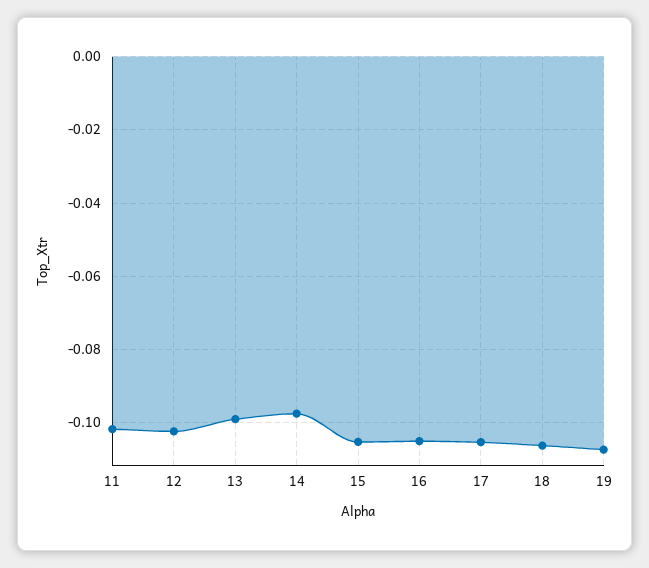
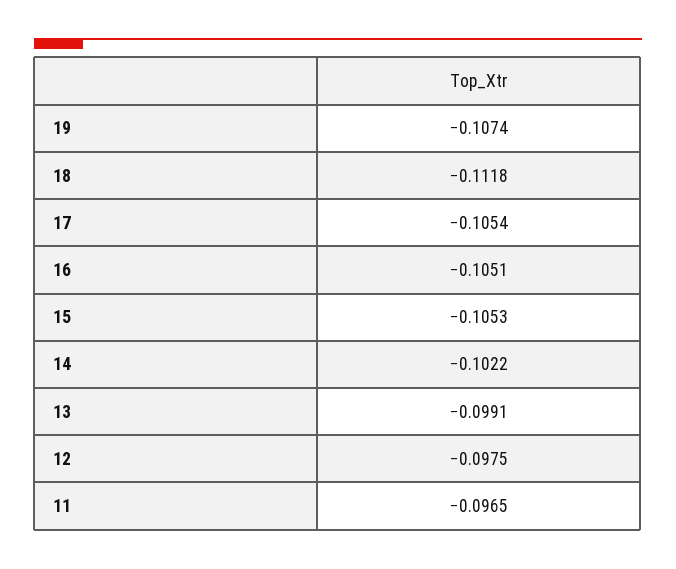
  {
-   "11": -0.102,
+   "11": -0.0965,
-   "12": -0.102,
+   "12": -0.0975,
    "13": -0.0991,
-   "14": -0.098,
+   "14": -0.1022,
    "15": -0.1053,
    "16": -0.1051,
    "17": -0.1054,
-   "18": -0.106,
+   "18": -0.1118,
    "19": -0.1074
  }

